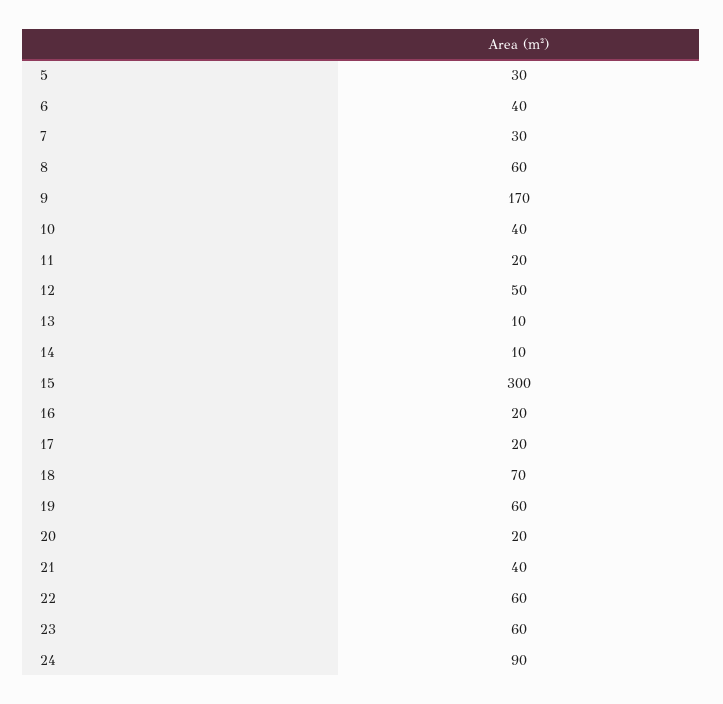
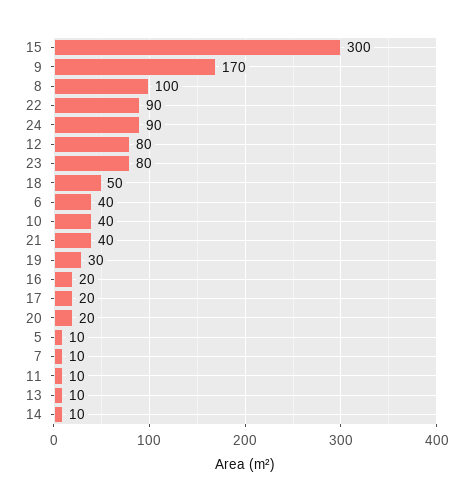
  {
-   "5": 30,
+   "5": 10,
    "6": 40,
-   "7": 30,
+   "7": 10,
-   "8": 60,
+   "8": 100,
    "9": 170,
    "10": 40,
-   "11": 20,
+   "11": 10,
-   "12": 50,
+   "12": 80,
    "13": 10,
    "14": 10,
    "15": 300,
    "16": 20,
    "17": 20,
-   "18": 70,
+   "18": 50,
-   "19": 60,
+   "19": 30,
    "20": 20,
    "21": 40,
-   "22": 60,
+   "22": 90,
-   "23": 60,
+   "23": 80,
    "24": 90
  }

